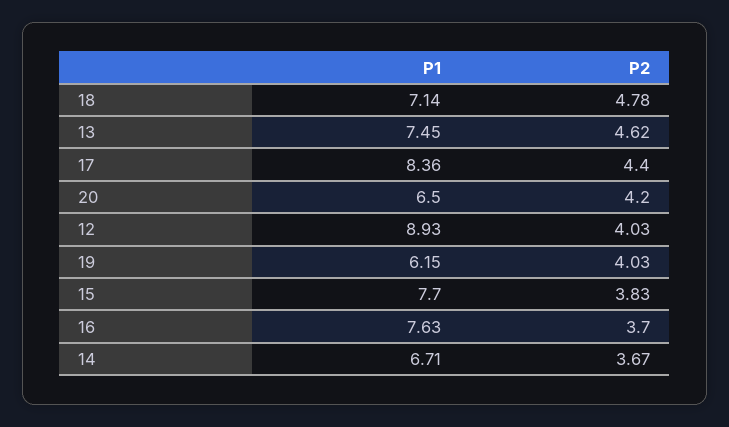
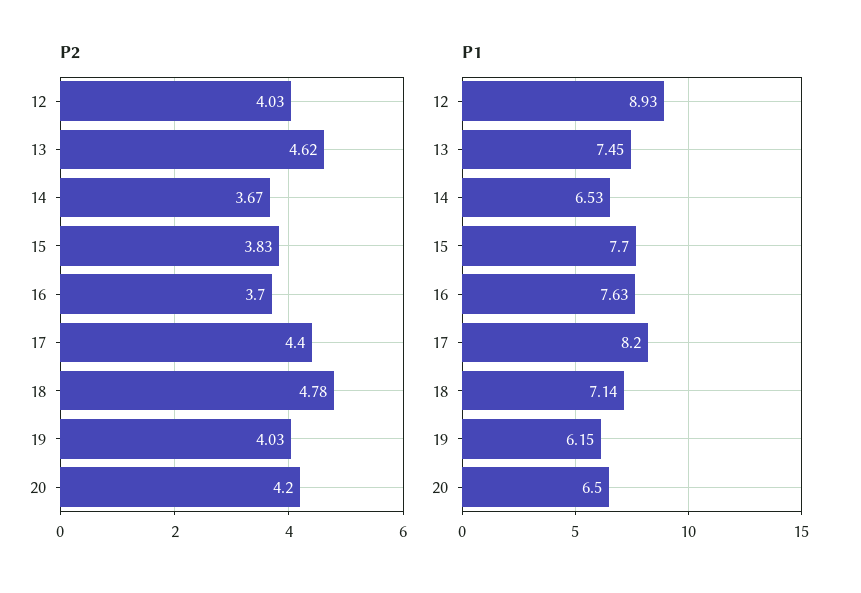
  {
    "P1": {
      "18": 7.14,
      "13": 7.45,
-     "17": 8.36,
+     "17": 8.2,
      "20": 6.5,
      "12": 8.93,
      "19": 6.15,
      "15": 7.7,
      "16": 7.63,
-     "14": 6.71
+     "14": 6.53
    },
    "P2": {
      "18": 4.78,
      "13": 4.62,
      "17": 4.4,
      "20": 4.2,
      "12": 4.03,
      "19": 4.03,
      "15": 3.83,
      "16": 3.7,
      "14": 3.67
    }
  }

